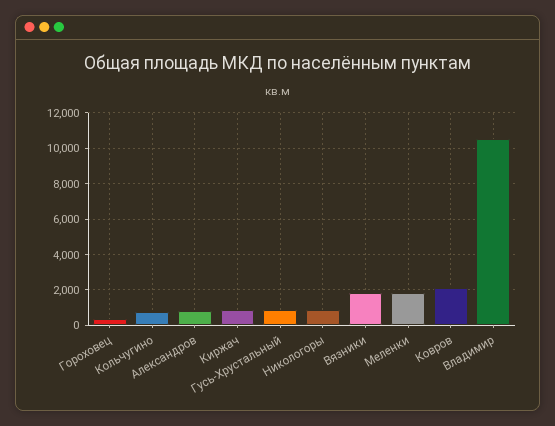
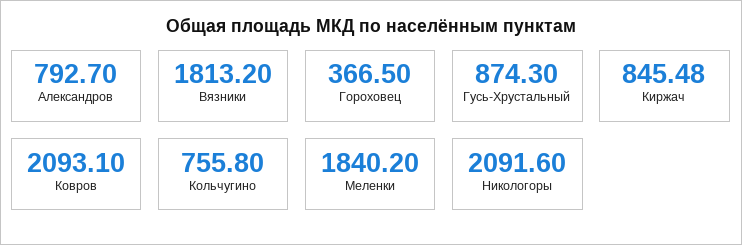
  {
    "Гороховец": 366.5,
    "Кольчугино": 755.8,
    "Александров": 792.7,
    "Киржач": 845.48,
    "Гусь-Хрустальный": 874.3,
-   "Никологоры": 1000,
+   "Никологоры": 2091.6,
    "Вязники": 1813.2,
    "Меленки": 1840.2,
-   "Ковров": 2093.1,
+   "Ковров": 2093.1
-   "Владимир": 10500
  }

